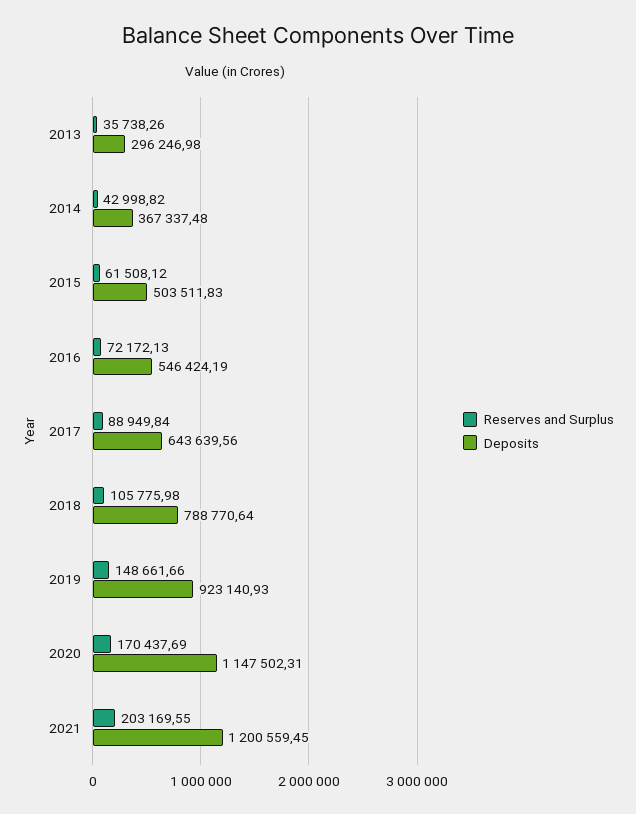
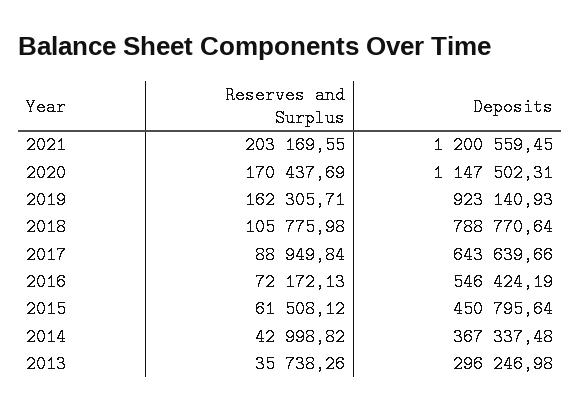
  {
    "Reserves and Surplus": {
      "2013": 35738.26,
      "2014": 42998.82,
      "2015": 61508.12,
      "2016": 72172.13,
      "2017": 88949.84,
      "2018": 105775.98,
-     "2019": 148661.66,
+     "2019": 162305.71,
      "2020": 170437.69,
      "2021": 203169.55
    },
    "Deposits": {
      "2013": 296246.98,
      "2014": 367337.48,
-     "2015": 503511.83,
+     "2015": 450795.64,
      "2016": 546424.19,
-     "2017": 643639.56,
+     "2017": 643639.66,
      "2018": 788770.64,
      "2019": 923140.93,
      "2020": 1147502.31,
      "2021": 1200559.45
    }
  }

